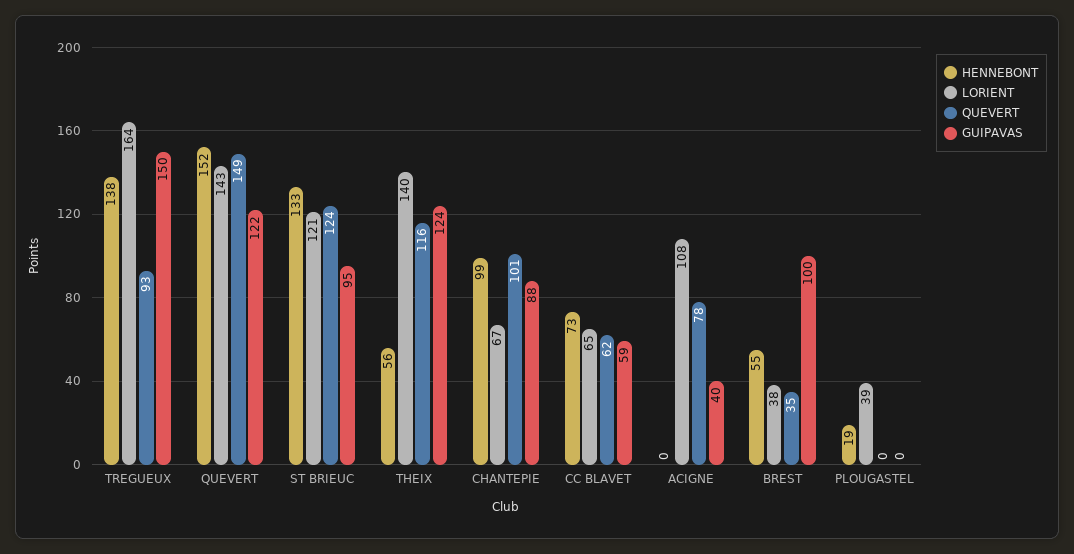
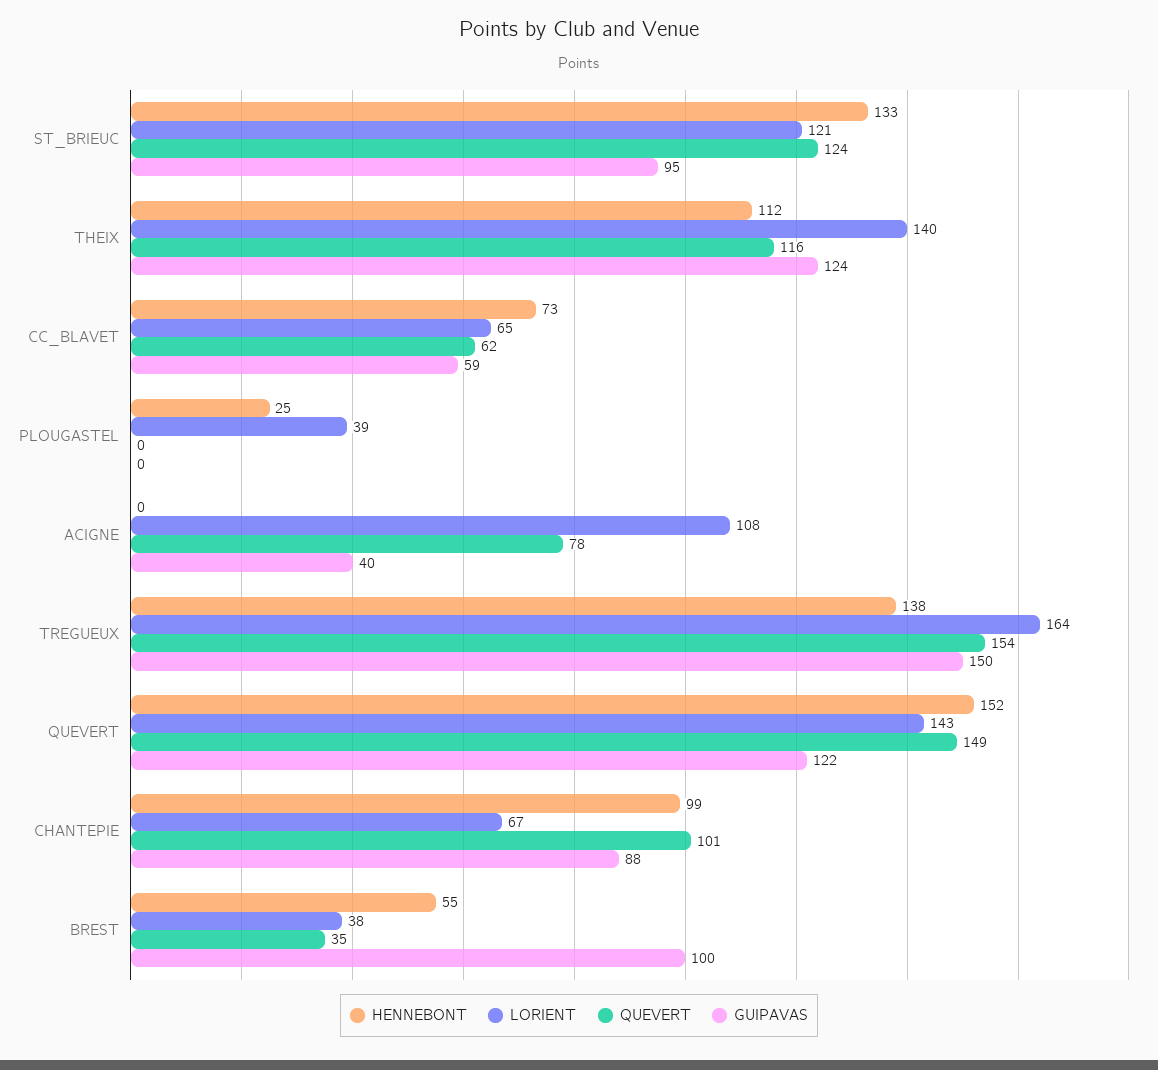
  {
    "HENNEBONT": {
      "TREGUEUX": 138,
      "QUEVERT": 152,
      "ST BRIEUC": 133,
-     "THEIX": 56,
+     "THEIX": 112,
      "CHANTEPIE": 99,
      "CC BLAVET": 73,
      "ACIGNE": 0,
      "BREST": 55,
-     "PLOUGASTEL": 19
+     "PLOUGASTEL": 25
    },
    "LORIENT": {
      "TREGUEUX": 164,
      "QUEVERT": 143,
      "ST BRIEUC": 121,
      "THEIX": 140,
      "CHANTEPIE": 67,
      "CC BLAVET": 65,
      "ACIGNE": 108,
      "BREST": 38,
      "PLOUGASTEL": 39
    },
    "QUEVERT": {
-     "TREGUEUX": 93,
+     "TREGUEUX": 154,
      "QUEVERT": 149,
      "ST BRIEUC": 124,
      "THEIX": 116,
      "CHANTEPIE": 101,
      "CC BLAVET": 62,
      "ACIGNE": 78,
      "BREST": 35,
      "PLOUGASTEL": 0
    },
    "GUIPAVAS": {
      "TREGUEUX": 150,
      "QUEVERT": 122,
      "ST BRIEUC": 95,
      "THEIX": 124,
      "CHANTEPIE": 88,
      "CC BLAVET": 59,
      "ACIGNE": 40,
      "BREST": 100,
      "PLOUGASTEL": 0
    }
  }

